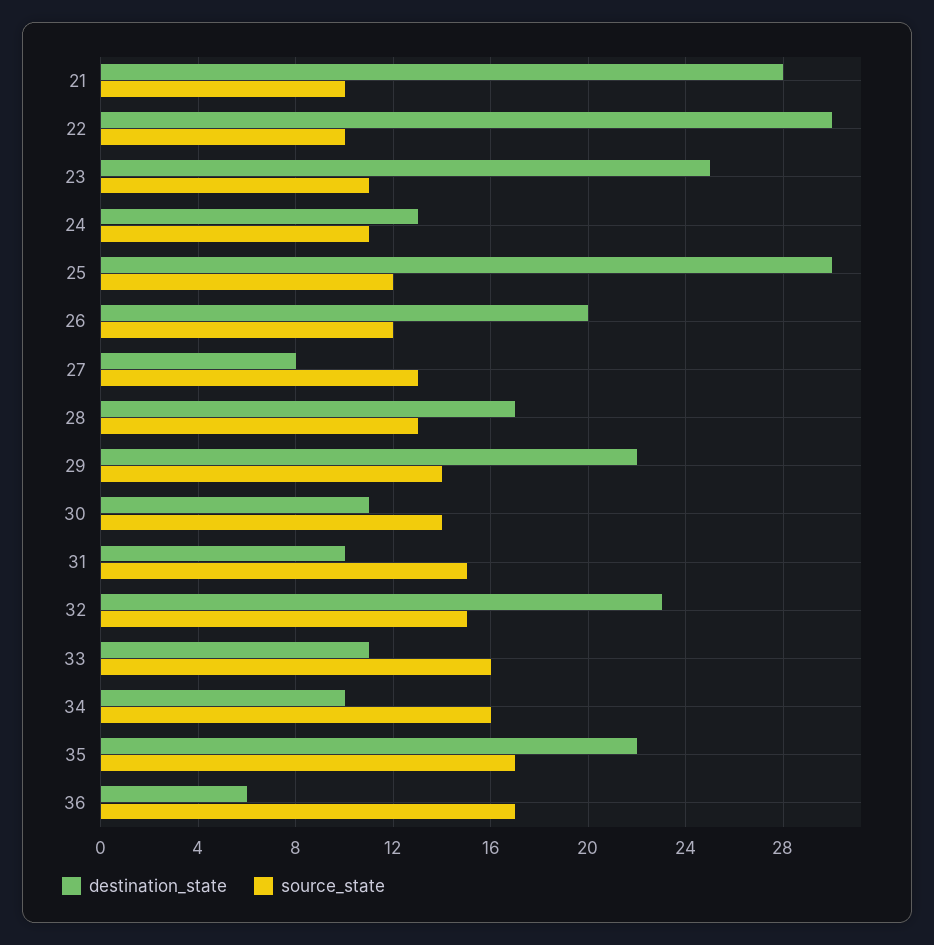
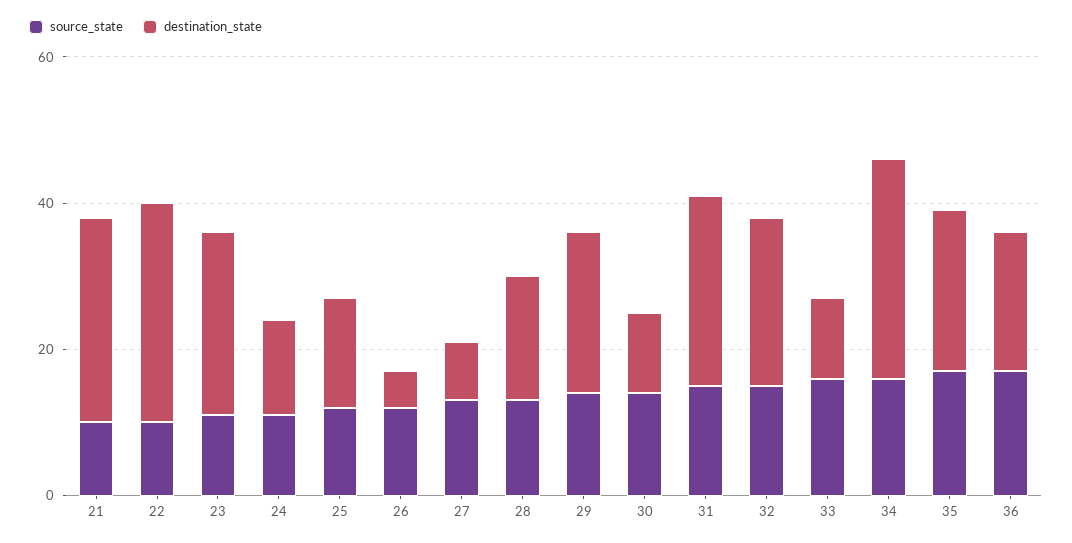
  {
    "destination_state": {
      "21": 28,
      "22": 30,
      "23": 25,
      "24": 13,
-     "25": 30,
+     "25": 15,
-     "26": 20,
+     "26": 5,
      "27": 8,
      "28": 17,
      "29": 22,
      "30": 11,
-     "31": 10,
+     "31": 25,
      "32": 23,
      "33": 11,
-     "34": 10,
+     "34": 30,
      "35": 22,
-     "36": 6
+     "36": 20
    },
    "source_state": {
      "21": 10,
      "22": 10,
      "23": 11,
      "24": 11,
      "25": 12,
      "26": 12,
      "27": 13,
      "28": 13,
      "29": 14,
      "30": 14,
      "31": 15,
      "32": 15,
      "33": 16,
      "34": 16,
      "35": 17,
      "36": 17
    }
  }

